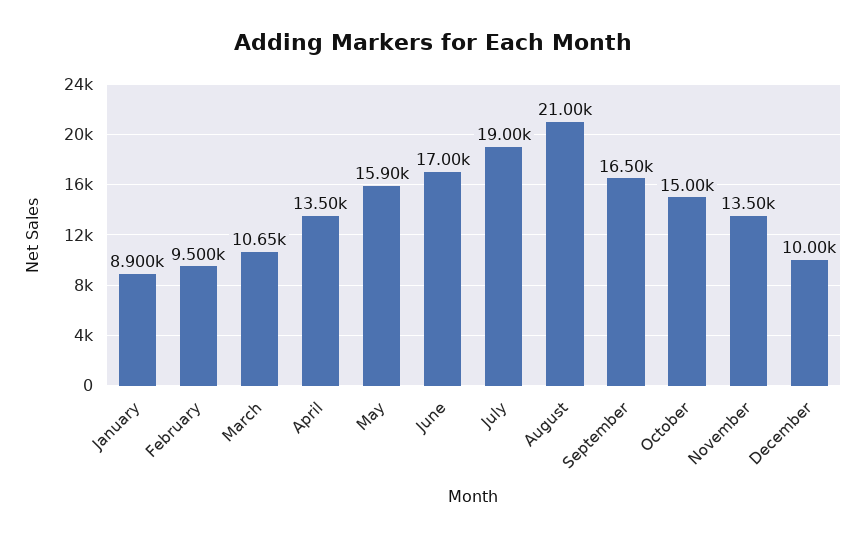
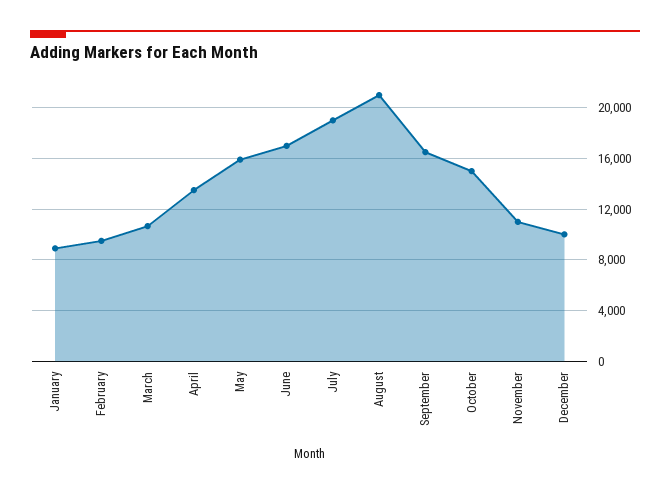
  {
    "January": 8900,
    "February": 9500,
    "March": 10650,
    "April": 13500,
    "May": 15900,
    "June": 17000,
    "July": 19000,
    "August": 21000,
    "September": 16500,
    "October": 15000,
-   "November": 13500,
+   "November": 11000,
    "December": 10000
  }

